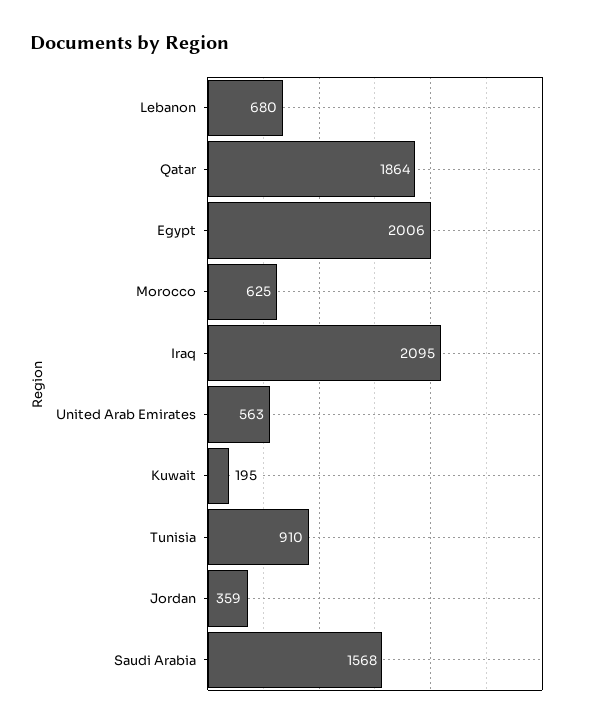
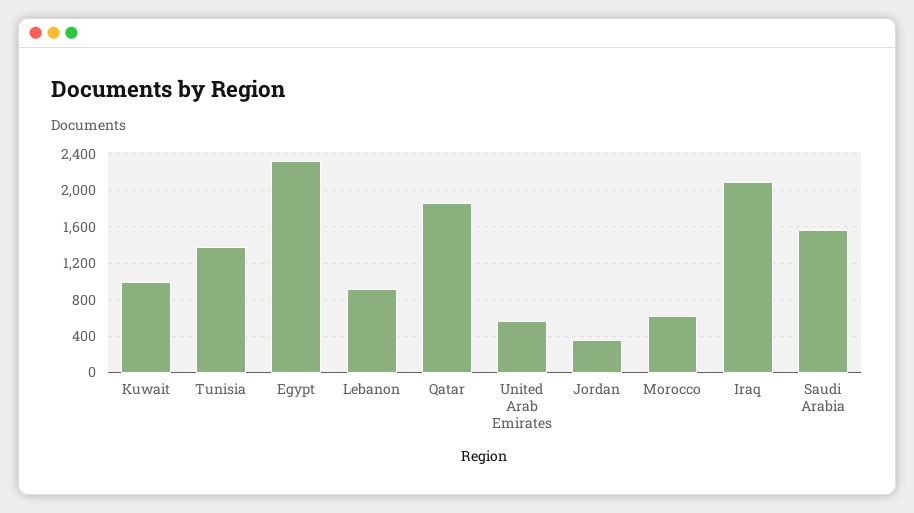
  {
-   "Lebanon": 680,
+   "Lebanon": 900,
    "Qatar": 1864,
-   "Egypt": 2006,
+   "Egypt": 2300,
    "Morocco": 625,
    "Iraq": 2095,
    "United Arab Emirates": 563,
-   "Kuwait": 195,
+   "Kuwait": 1000,
-   "Tunisia": 910,
+   "Tunisia": 1400,
    "Jordan": 359,
    "Saudi Arabia": 1568
  }

